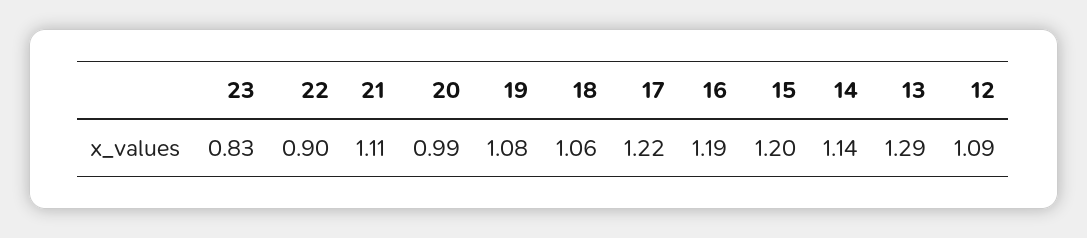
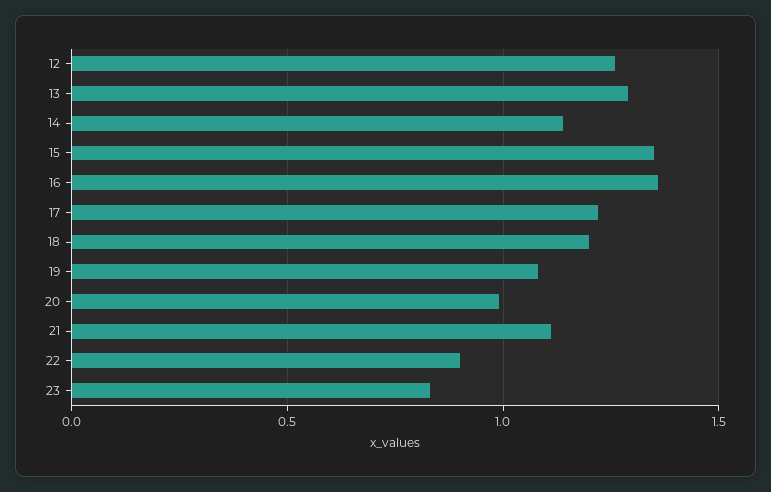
  {
    "23": 0.83,
    "22": 0.9,
    "21": 1.11,
    "20": 0.99,
    "19": 1.08,
-   "18": 1.06,
+   "18": 1.2,
    "17": 1.22,
-   "16": 1.19,
+   "16": 1.35,
-   "15": 1.2,
+   "15": 1.35,
    "14": 1.14,
    "13": 1.29,
-   "12": 1.09
+   "12": 1.25
  }

